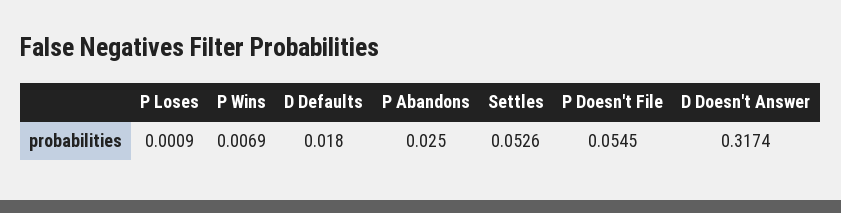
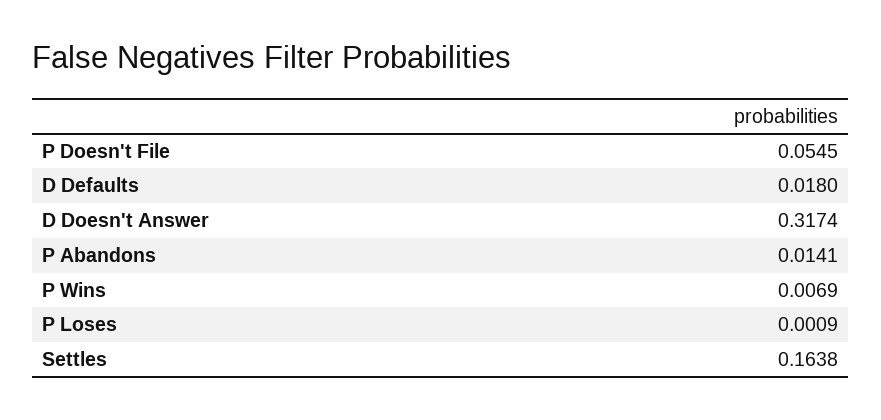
  {
    "P Loses": 0.0009,
    "P Wins": 0.0069,
    "D Defaults": 0.018,
-   "P Abandons": 0.025,
+   "P Abandons": 0.0141,
-   "Settles": 0.0526,
+   "Settles": 0.1638,
    "P Doesn't File": 0.0545,
    "D Doesn't Answer": 0.3174
  }

